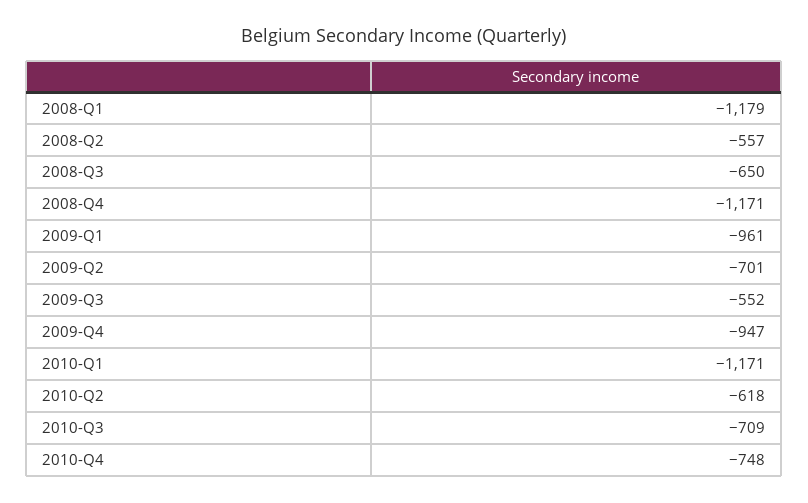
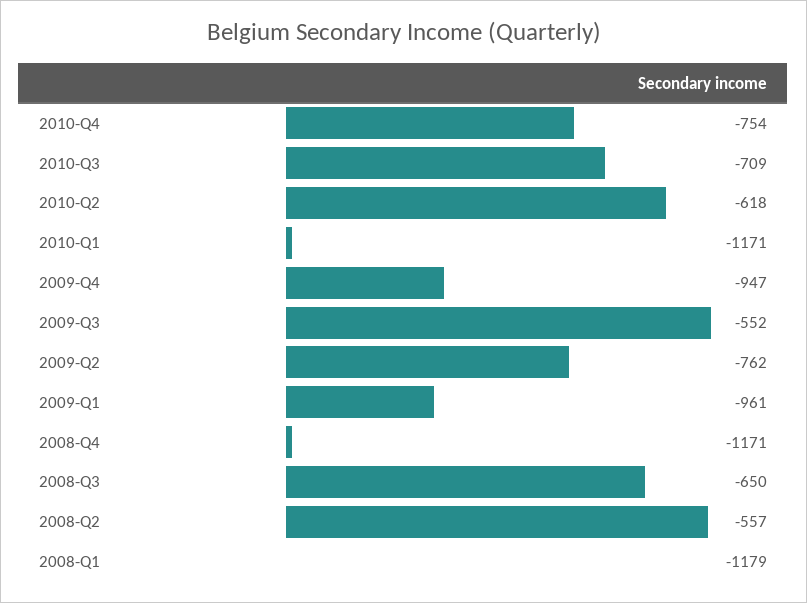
  {
    "2008-Q1": -1179,
    "2008-Q2": -557,
    "2008-Q3": -650,
    "2008-Q4": -1171,
    "2009-Q1": -961,
-   "2009-Q2": -701,
+   "2009-Q2": -762,
    "2009-Q3": -552,
    "2009-Q4": -947,
    "2010-Q1": -1171,
    "2010-Q2": -618,
    "2010-Q3": -709,
-   "2010-Q4": -748
+   "2010-Q4": -754
  }

